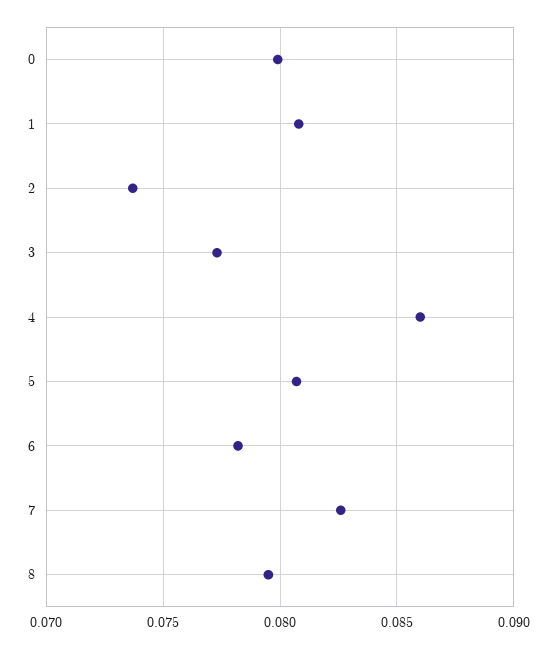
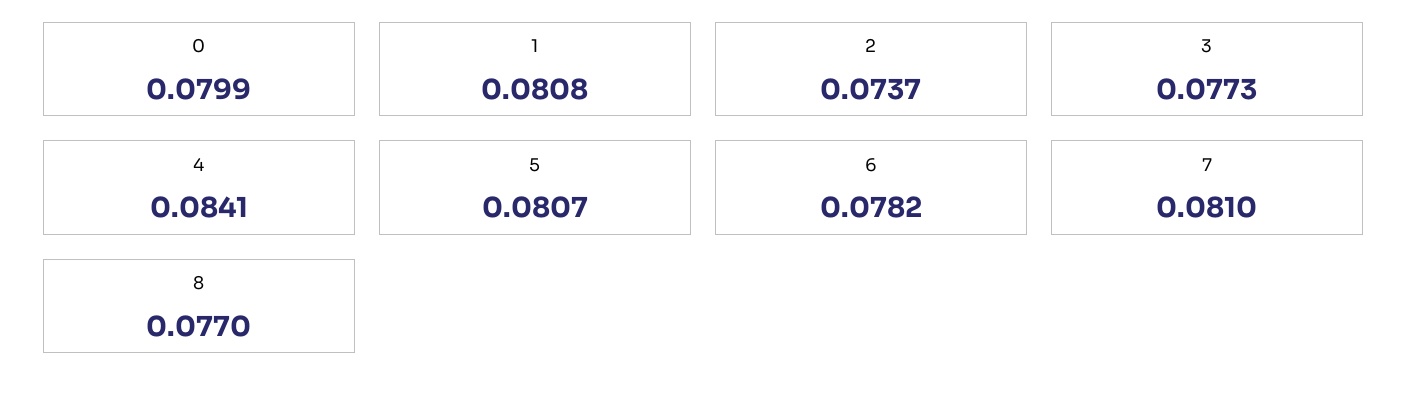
  {
    "0": 0.0799,
    "1": 0.0808,
    "2": 0.0737,
    "3": 0.0773,
-   "4": 0.086,
+   "4": 0.0841,
    "5": 0.0807,
    "6": 0.0782,
-   "7": 0.0825,
+   "7": 0.081,
-   "8": 0.0795
+   "8": 0.077
  }

